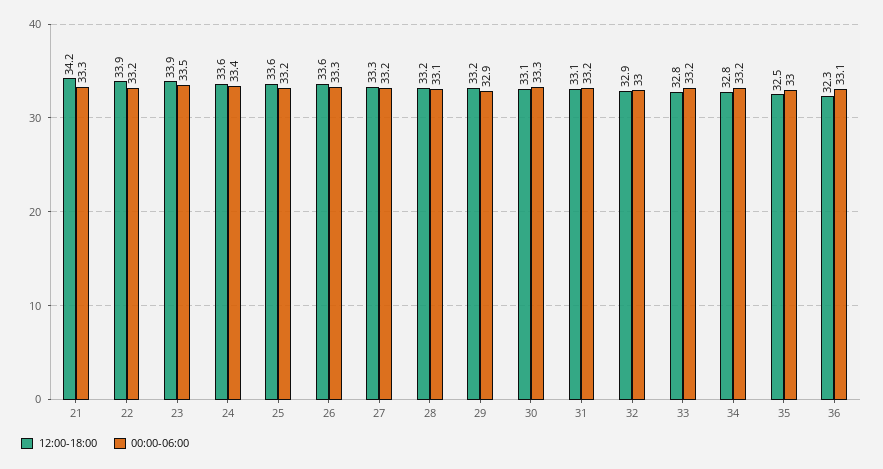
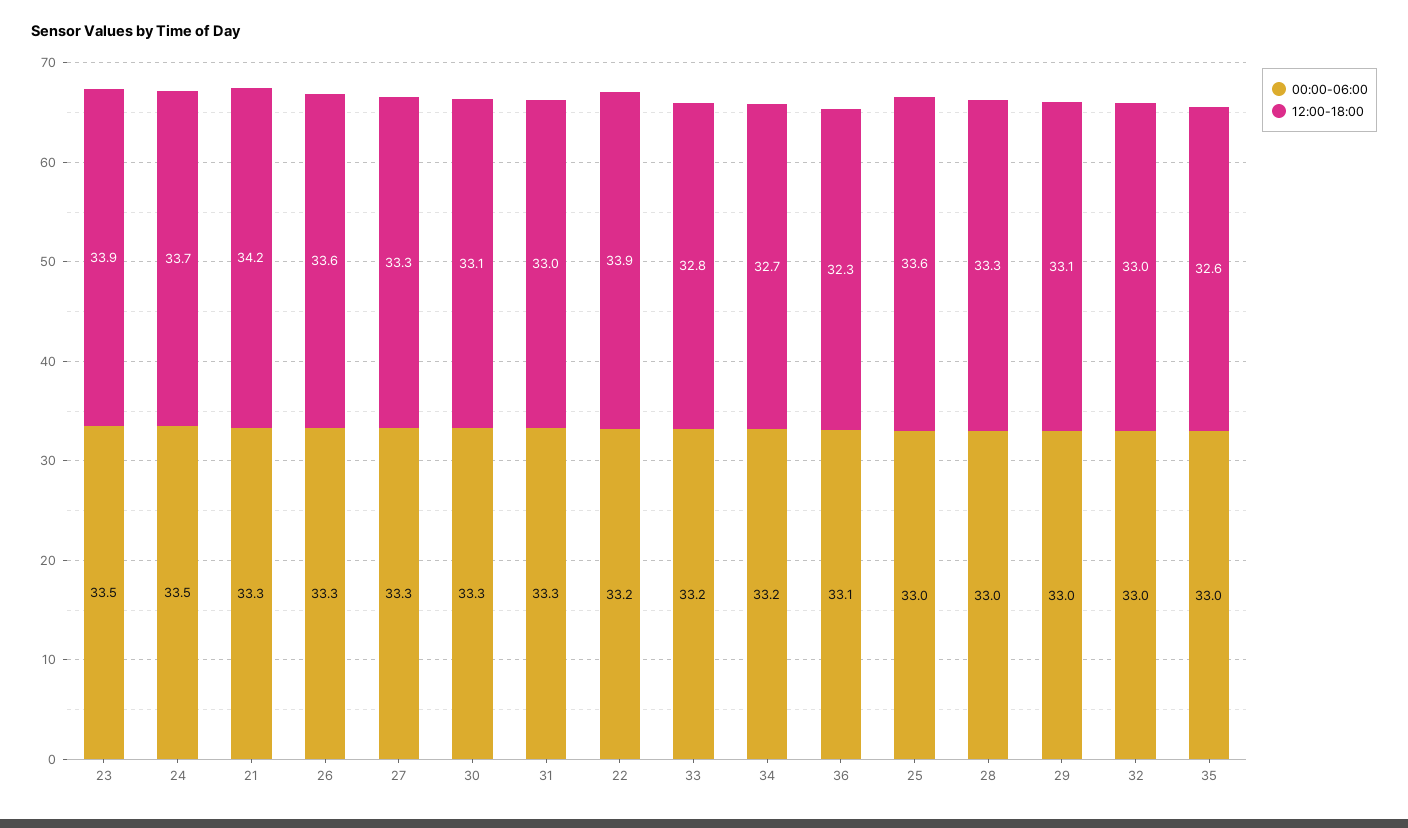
  {
    "12:00-18:00": {
      "21": 34.2,
      "22": 33.9,
      "23": 33.9,
-     "24": 33.6,
+     "24": 33.7,
      "25": 33.6,
      "26": 33.6,
      "27": 33.3,
-     "28": 33.2,
+     "28": 33.3,
-     "29": 33.2,
+     "29": 33.1,
      "30": 33.1,
-     "31": 33.1,
+     "31": 33,
-     "32": 32.9,
+     "32": 33,
      "33": 32.8,
-     "34": 32.8,
+     "34": 32.7,
-     "35": 32.5,
+     "35": 32.6,
      "36": 32.3
    },
    "00:00-06:00": {
      "21": 33.3,
      "22": 33.2,
      "23": 33.5,
-     "24": 33.4,
+     "24": 33.5,
-     "25": 33.2,
+     "25": 33,
      "26": 33.3,
-     "27": 33.2,
+     "27": 33.3,
-     "28": 33.1,
+     "28": 33,
-     "29": 32.9,
+     "29": 33,
      "30": 33.3,
-     "31": 33.2,
+     "31": 33.3,
      "32": 33,
      "33": 33.2,
      "34": 33.2,
      "35": 33,
      "36": 33.1
    }
  }

